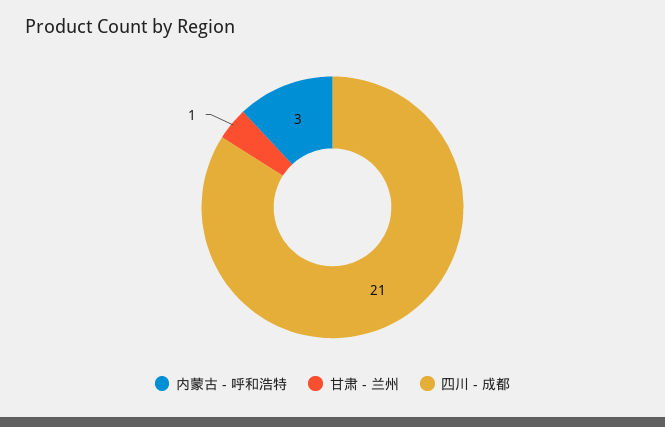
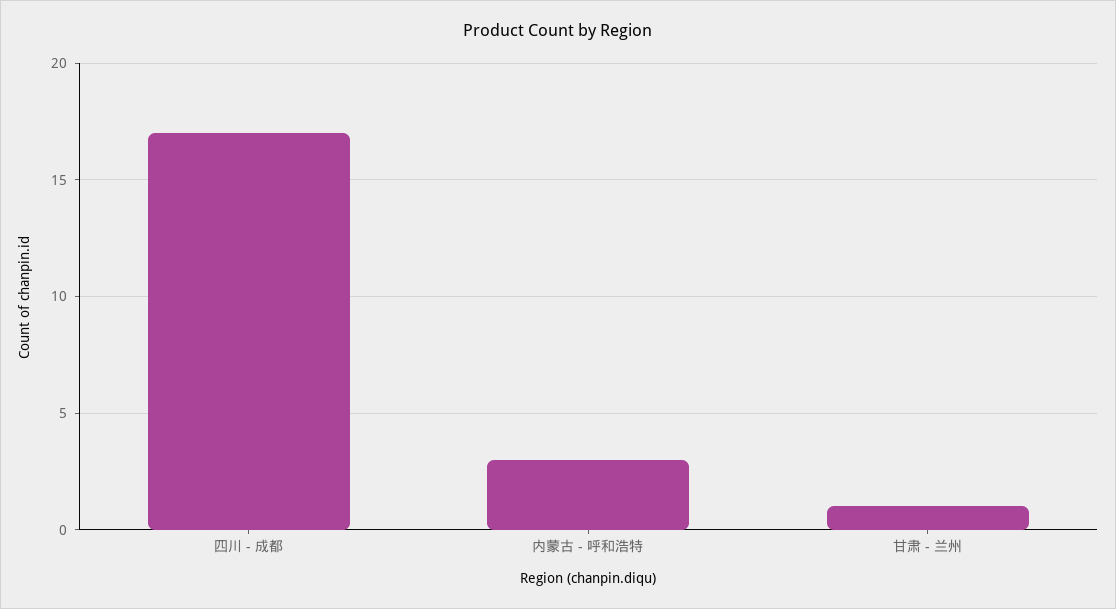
  {
    "内蒙古 - 呼和浩特": 3,
    "甘肃 - 兰州": 1,
-   "四川 - 成都": 21
+   "四川 - 成都": 17
  }

